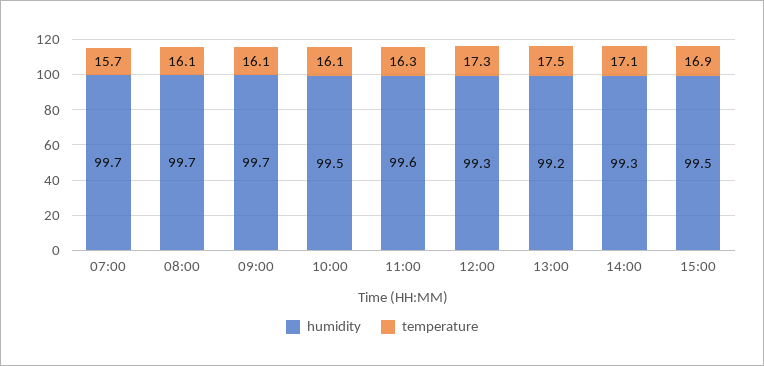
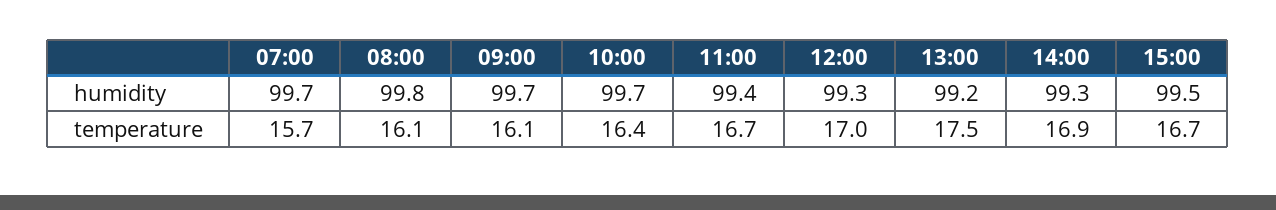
  {
    "humidity": {
      "07:00": 99.7,
-     "08:00": 99.7,
+     "08:00": 99.8,
      "09:00": 99.7,
-     "10:00": 99.5,
+     "10:00": 99.7,
-     "11:00": 99.6,
+     "11:00": 99.4,
      "12:00": 99.3,
      "13:00": 99.2,
      "14:00": 99.3,
      "15:00": 99.5
    },
    "temperature": {
      "07:00": 15.7,
      "08:00": 16.1,
      "09:00": 16.1,
-     "10:00": 16.1,
+     "10:00": 16.4,
-     "11:00": 16.3,
+     "11:00": 16.7,
-     "12:00": 17.3,
+     "12:00": 17,
      "13:00": 17.5,
-     "14:00": 17.1,
+     "14:00": 16.9,
-     "15:00": 16.9
+     "15:00": 16.7
    }
  }

